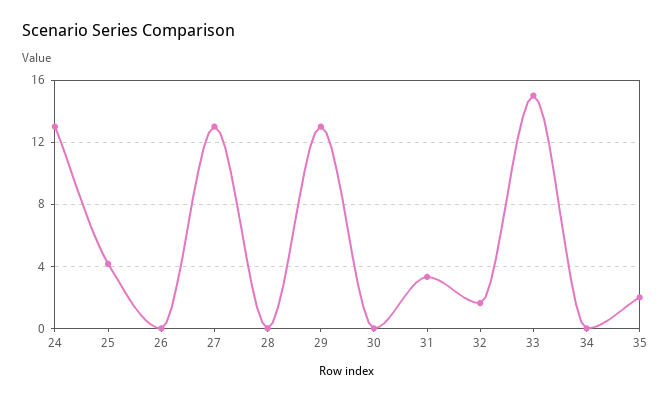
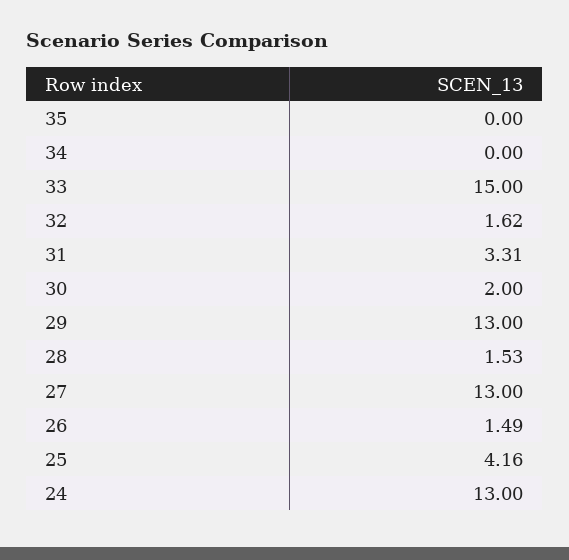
  {
    "24": 13,
    "25": 4.16,
-   "26": 0,
+   "26": 1.49,
    "27": 13,
-   "28": 0,
+   "28": 1.53,
    "29": 13,
-   "30": 0,
+   "30": 2,
    "31": 3.31,
    "32": 1.62,
    "33": 15,
    "34": 0,
-   "35": 2
+   "35": 0
  }

